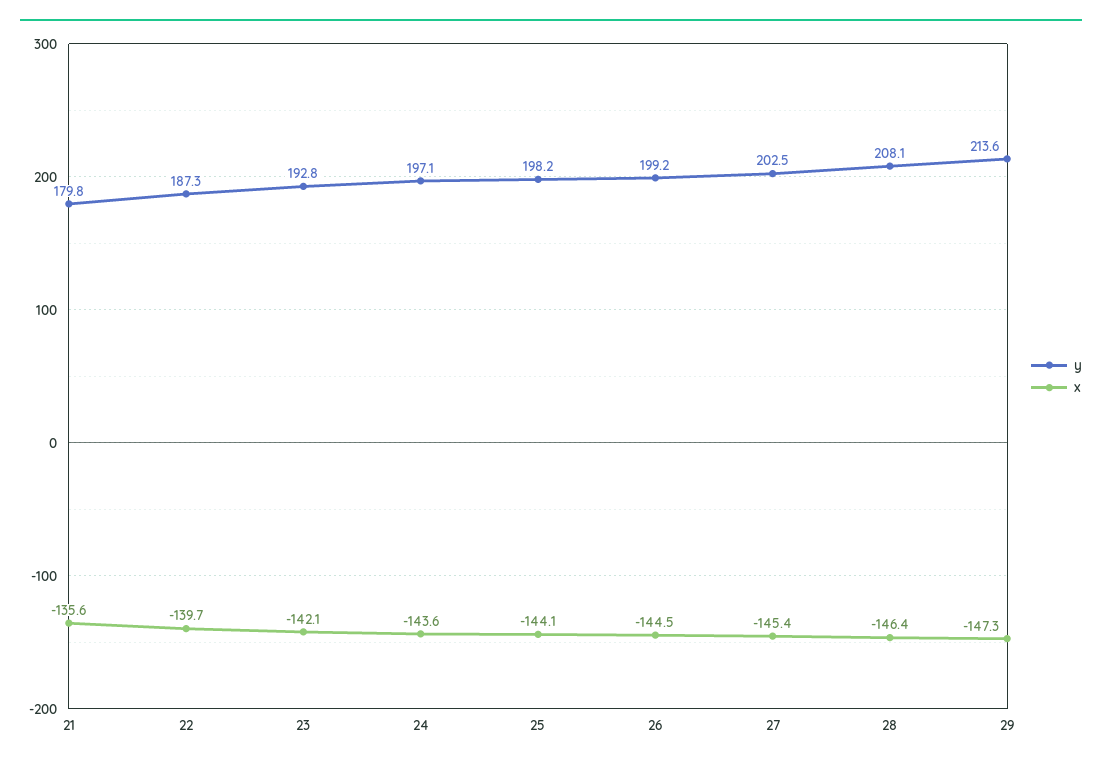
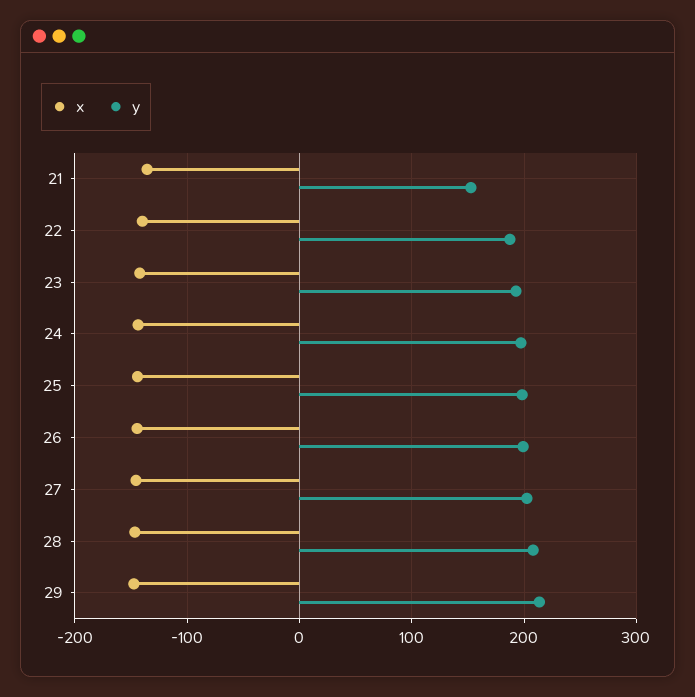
  {
    "y": {
-     "21": 179.8,
+     "21": 150,
      "22": 187.3,
      "23": 192.8,
      "24": 197.1,
      "25": 198.2,
      "26": 199.2,
      "27": 202.5,
      "28": 208.1,
      "29": 213.6
    },
    "x": {
      "21": -135.6,
      "22": -139.7,
      "23": -142.1,
      "24": -143.6,
      "25": -144.1,
      "26": -144.5,
      "27": -145.4,
      "28": -146.4,
      "29": -147.3
    }
  }

